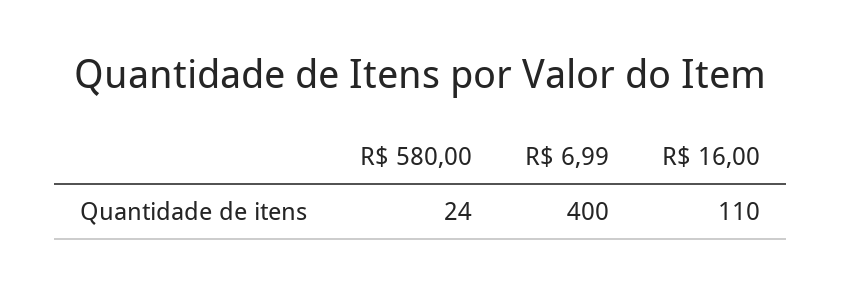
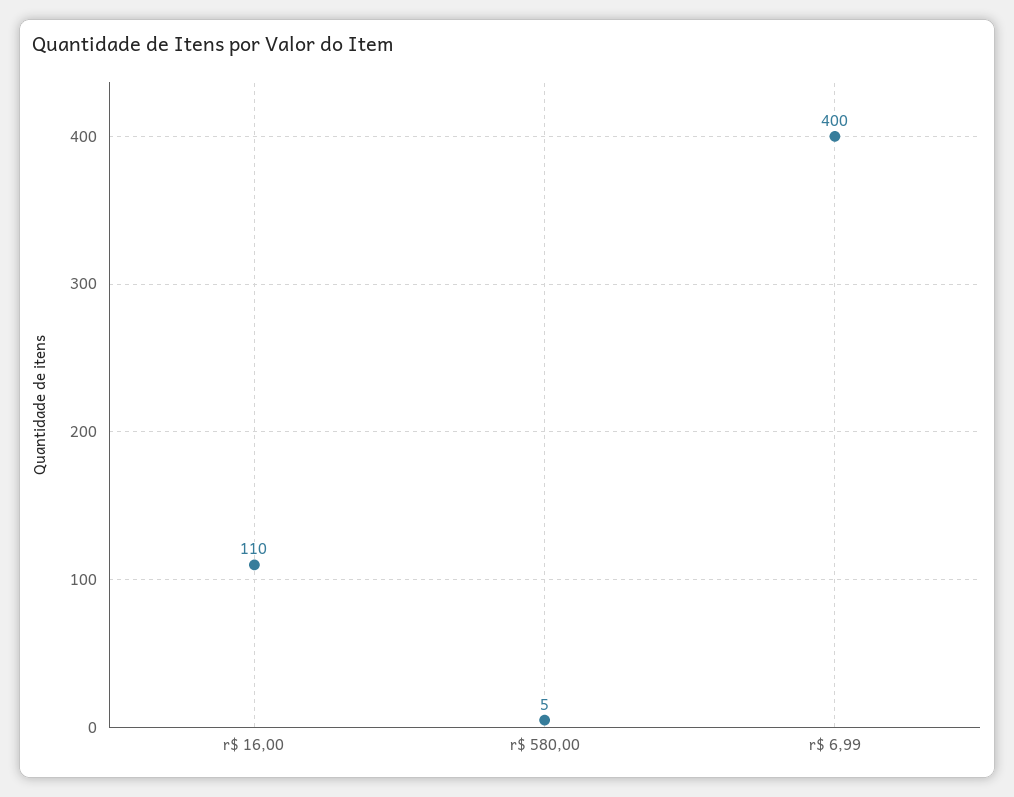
  {
-   "R$ 580,00": 24,
+   "R$ 580,00": 5,
    "R$ 6,99": 400,
    "R$ 16,00": 110
  }

